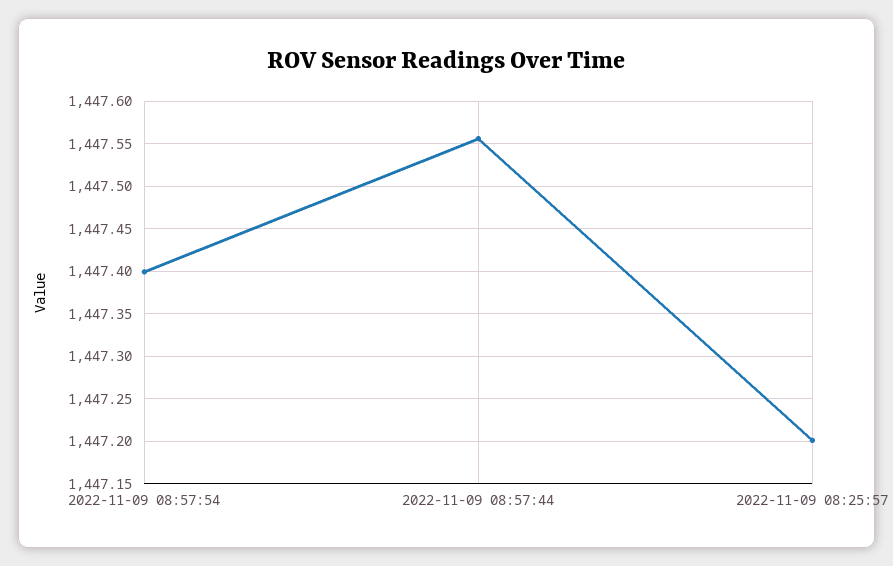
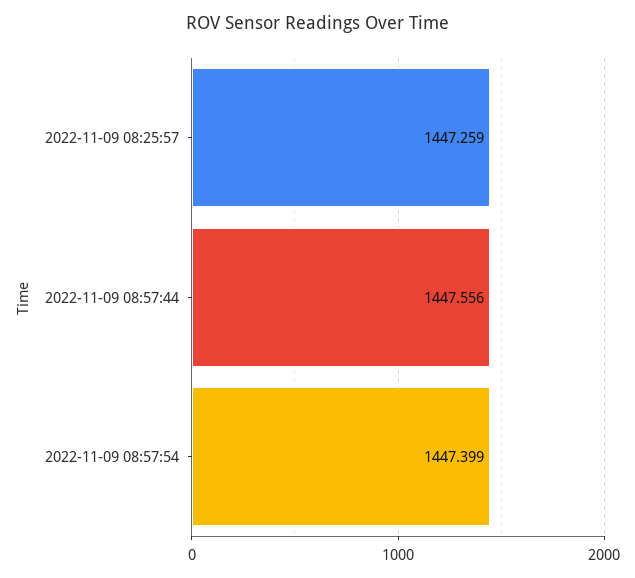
  {
    "2022-11-09 08:57:54": 1447.399,
    "2022-11-09 08:57:44": 1447.556,
-   "2022-11-09 08:25:57": 1447.2
+   "2022-11-09 08:25:57": 1447.259
  }

